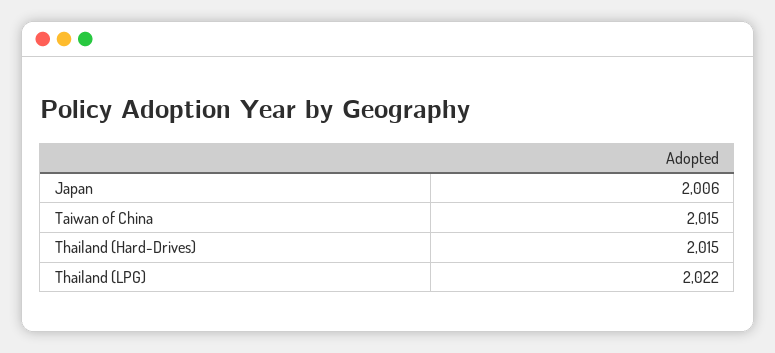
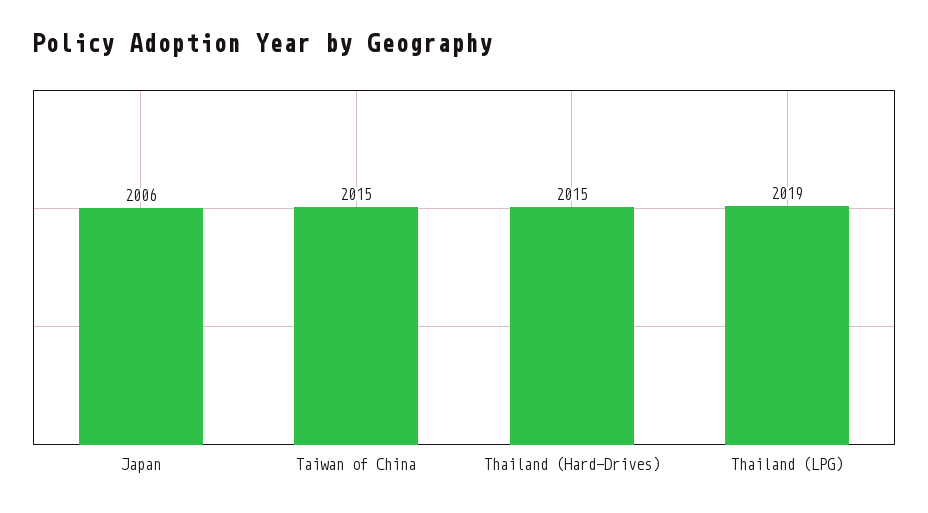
  {
    "Japan": 2006,
    "Taiwan of China": 2015,
    "Thailand (Hard-Drives)": 2015,
-   "Thailand (LPG)": 2022
+   "Thailand (LPG)": 2019
  }

